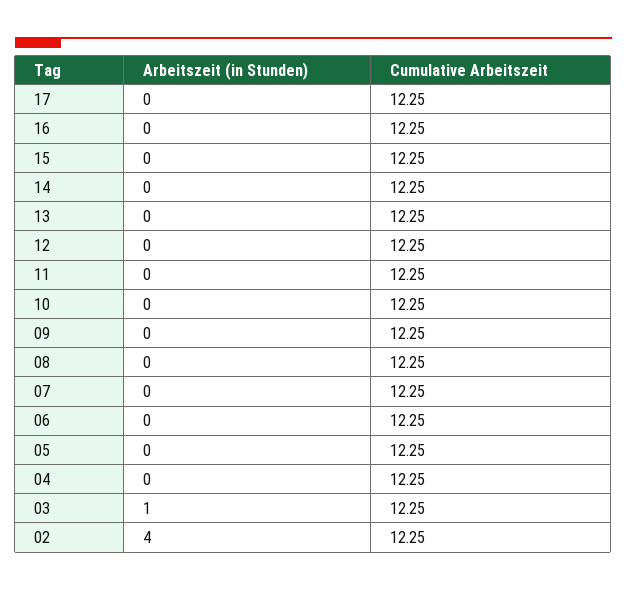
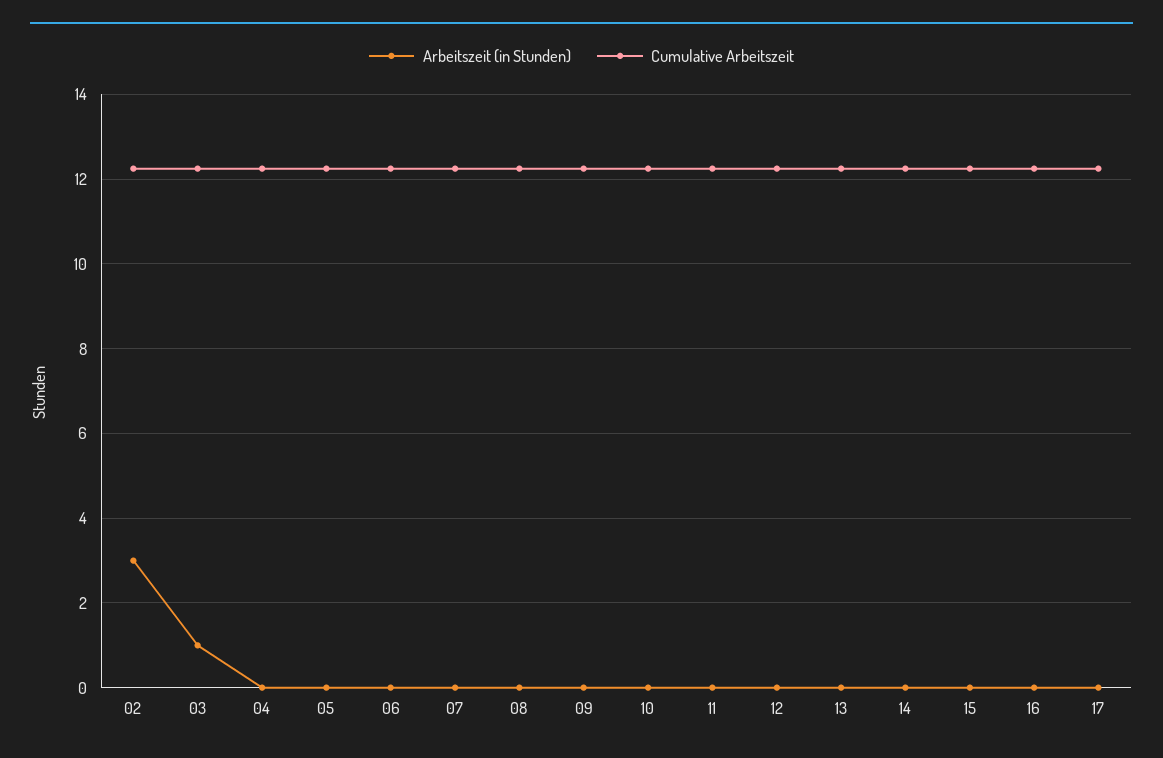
  {
    "Arbeitszeit (in Stunden)": {
      "17": 0,
      "16": 0,
      "15": 0,
      "14": 0,
      "13": 0,
      "12": 0,
      "11": 0,
      "10": 0,
      "09": 0,
      "08": 0,
      "07": 0,
      "06": 0,
      "05": 0,
      "04": 0,
      "03": 1,
-     "02": 4
+     "02": 3
    },
    "Cumulative Arbeitszeit": {
      "17": 12.25,
      "16": 12.25,
      "15": 12.25,
      "14": 12.25,
      "13": 12.25,
      "12": 12.25,
      "11": 12.25,
      "10": 12.25,
      "09": 12.25,
      "08": 12.25,
      "07": 12.25,
      "06": 12.25,
      "05": 12.25,
      "04": 12.25,
      "03": 12.25,
      "02": 12.25
    }
  }

